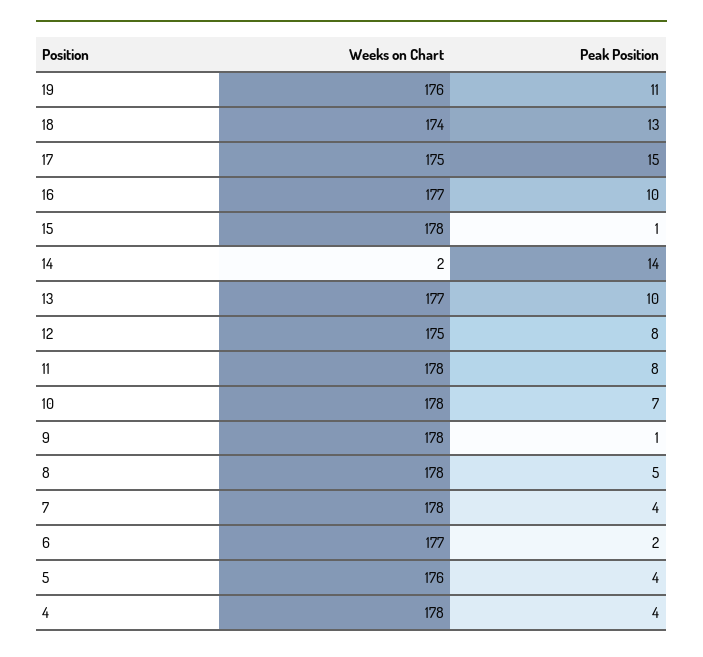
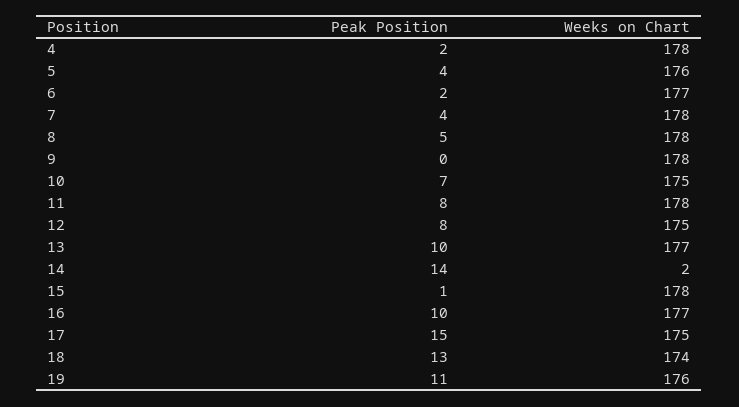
  {
    "Weeks on Chart": {
      "19": 176,
      "18": 174,
      "17": 175,
      "16": 177,
      "15": 178,
      "14": 2,
      "13": 177,
      "12": 175,
      "11": 178,
-     "10": 178,
+     "10": 175,
      "9": 178,
      "8": 178,
      "7": 178,
      "6": 177,
      "5": 176,
      "4": 178
    },
    "Peak Position": {
      "19": 11,
      "18": 13,
      "17": 15,
      "16": 10,
      "15": 1,
      "14": 14,
      "13": 10,
      "12": 8,
      "11": 8,
      "10": 7,
-     "9": 1,
+     "9": 0,
      "8": 5,
      "7": 4,
      "6": 2,
      "5": 4,
-     "4": 4
+     "4": 2
    }
  }

